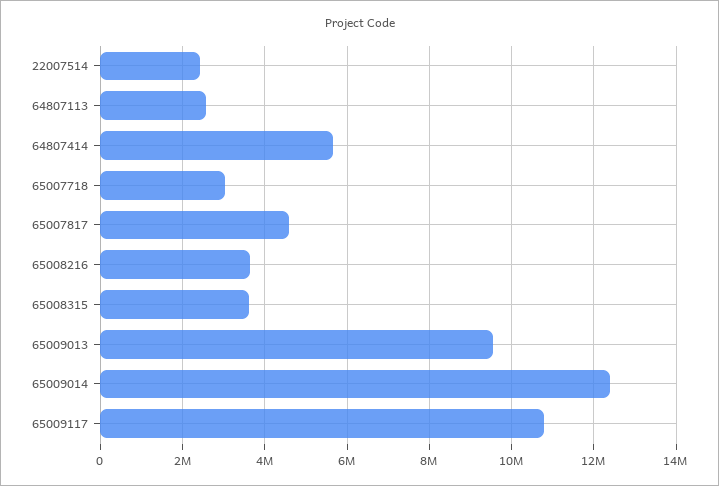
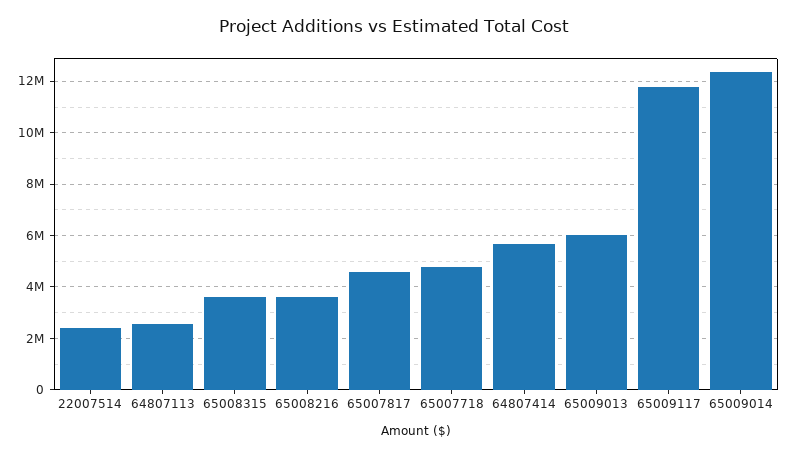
  {
    "22007514": 2400000,
    "64807113": 2600000,
    "64807414": 5600000,
-   "65007718": 3000000,
+   "65007718": 4750000,
    "65007817": 4600000,
    "65008216": 3600000,
    "65008315": 3600000,
-   "65009013": 9600000,
+   "65009013": 6000000,
    "65009014": 12400000,
-   "65009117": 10800000
+   "65009117": 11750000
  }

